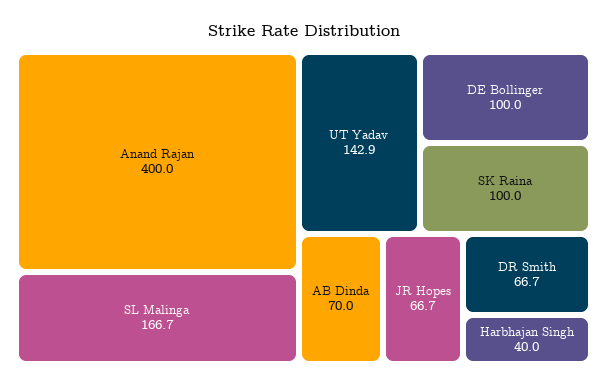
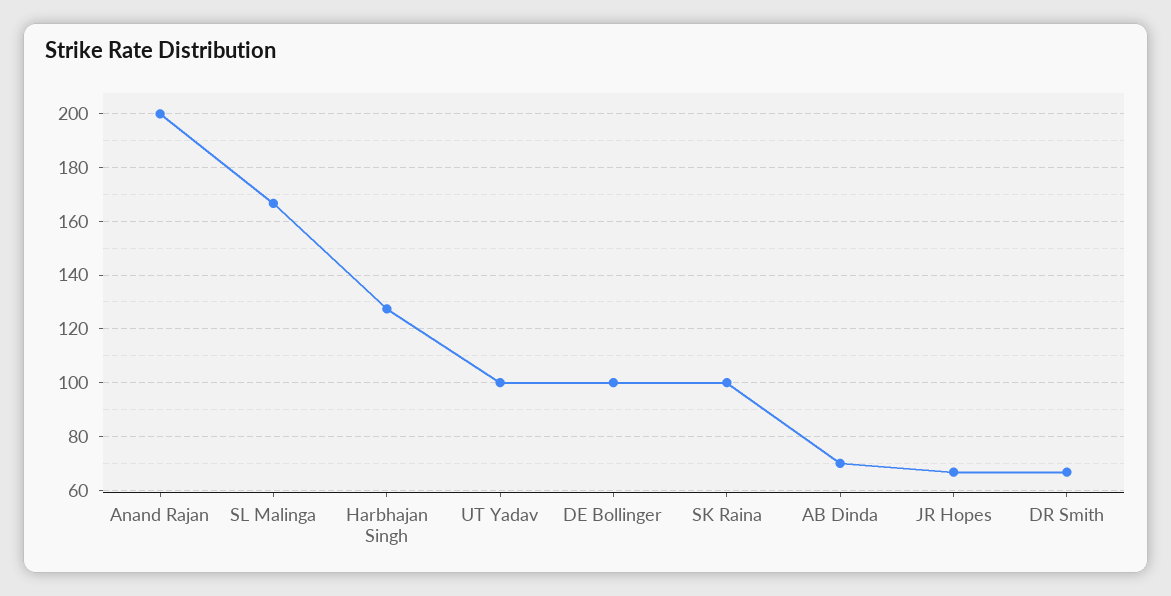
  {
-   "Anand Rajan": 400,
+   "Anand Rajan": 200,
    "SL Malinga": 166.7,
-   "UT Yadav": 142.9,
+   "UT Yadav": 100,
    "DE Bollinger": 100,
    "SK Raina": 100,
    "AB Dinda": 70,
    "JR Hopes": 66.7,
    "DR Smith": 66.7,
-   "Harbhajan Singh": 40
+   "Harbhajan Singh": 127.5
  }

